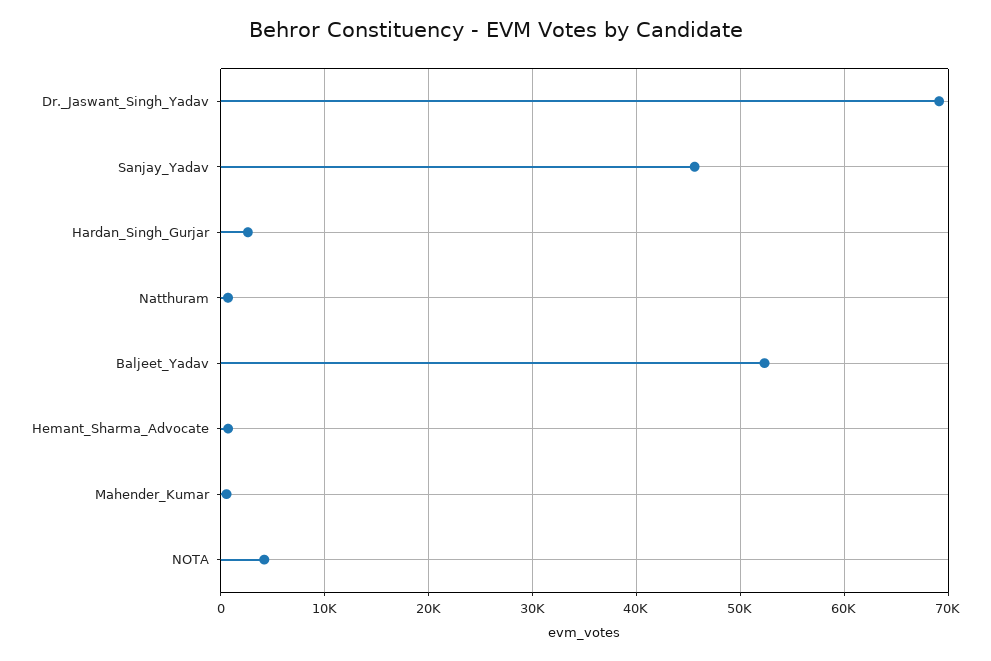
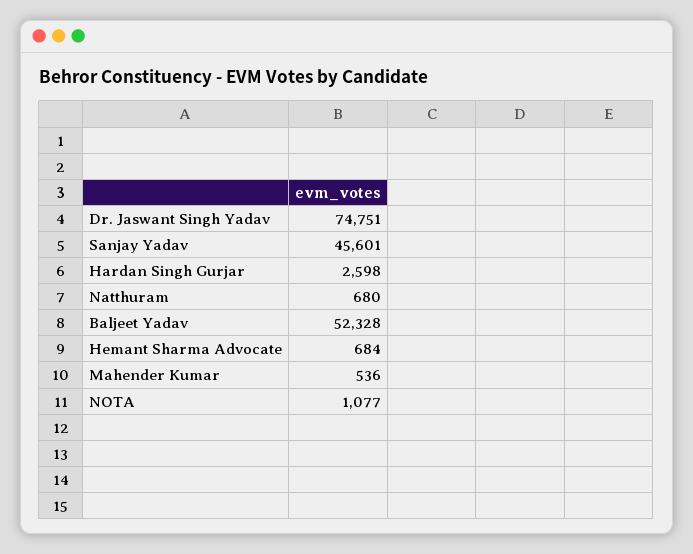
  {
-   "Dr._Jaswant_Singh_Yadav": 69000,
+   "Dr._Jaswant_Singh_Yadav": 74751,
    "Sanjay_Yadav": 45601,
    "Hardan_Singh_Gurjar": 2598,
    "Natthuram": 680,
    "Baljeet_Yadav": 52328,
    "Hemant_Sharma_Advocate": 684,
    "Mahender_Kumar": 536,
-   "NOTA": 4000
+   "NOTA": 1077
  }

